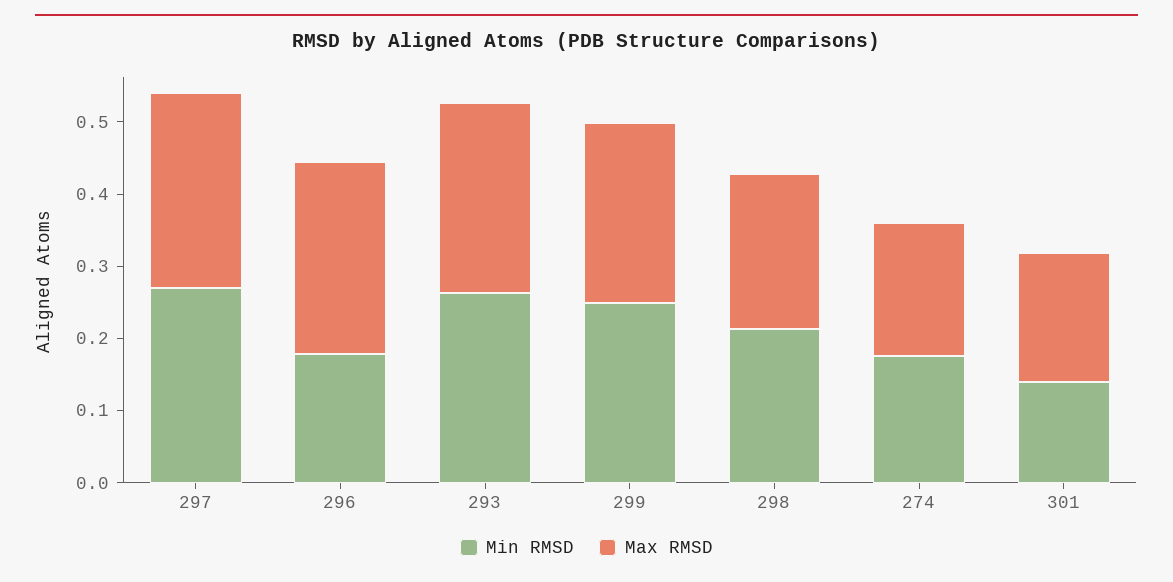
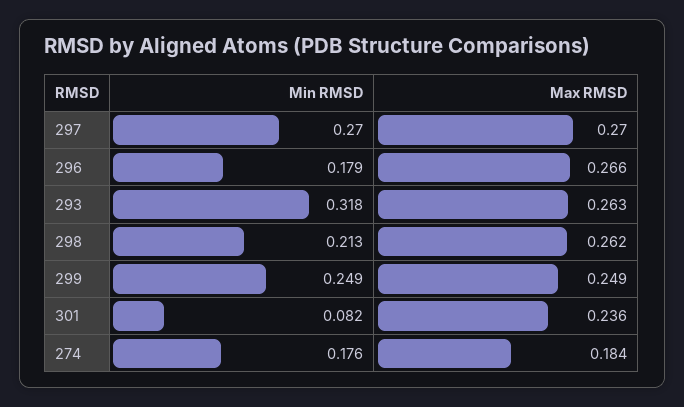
  {
    "Min RMSD": {
      "297": 0.27,
      "296": 0.179,
-     "293": 0.26,
+     "293": 0.318,
      "299": 0.249,
      "298": 0.213,
      "274": 0.176,
-     "301": 0.14
+     "301": 0.082
    },
    "Max RMSD": {
      "297": 0.27,
      "296": 0.266,
      "293": 0.263,
      "299": 0.249,
-     "298": 0.22,
+     "298": 0.262,
      "274": 0.184,
-     "301": 0.18
+     "301": 0.236
    }
  }

